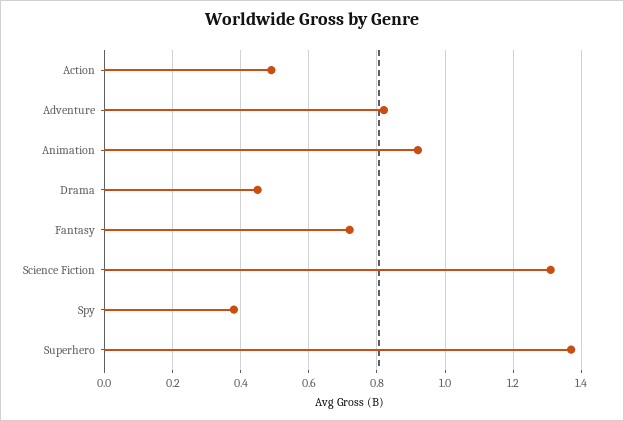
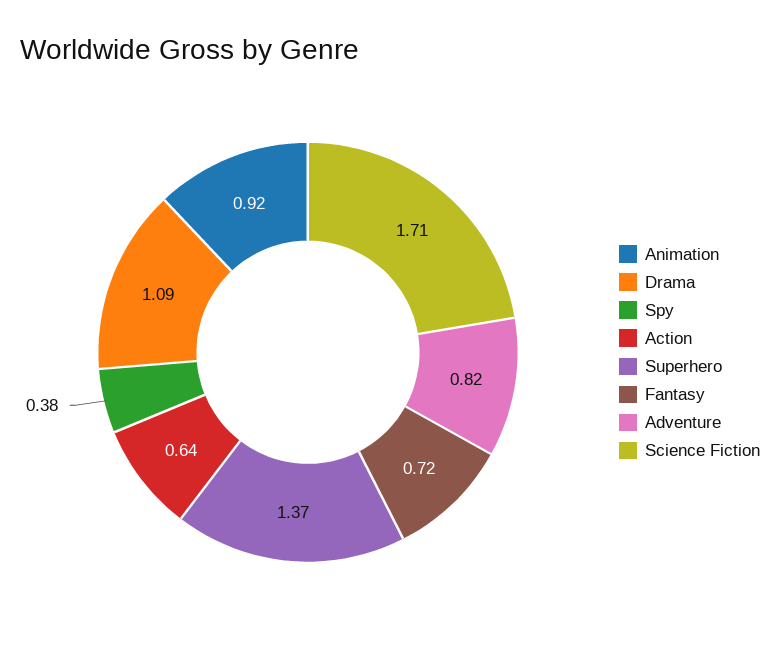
  {
-   "Action": 0.5,
+   "Action": 0.64,
    "Adventure": 0.82,
    "Animation": 0.92,
-   "Drama": 0.45,
+   "Drama": 1.09,
    "Fantasy": 0.72,
-   "Science Fiction": 1.3,
+   "Science Fiction": 1.71,
    "Spy": 0.38,
    "Superhero": 1.37
  }

